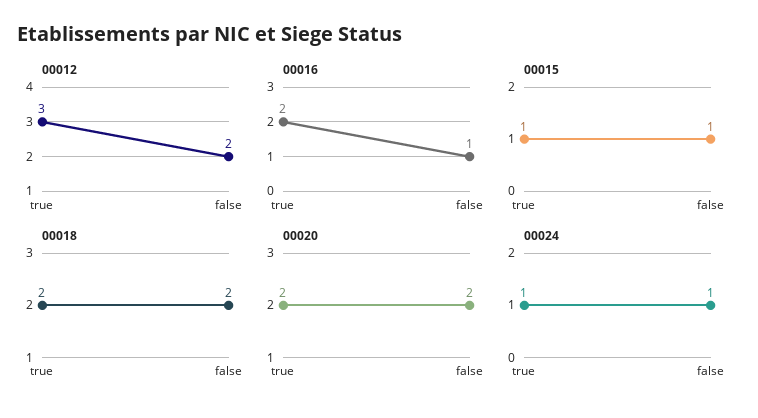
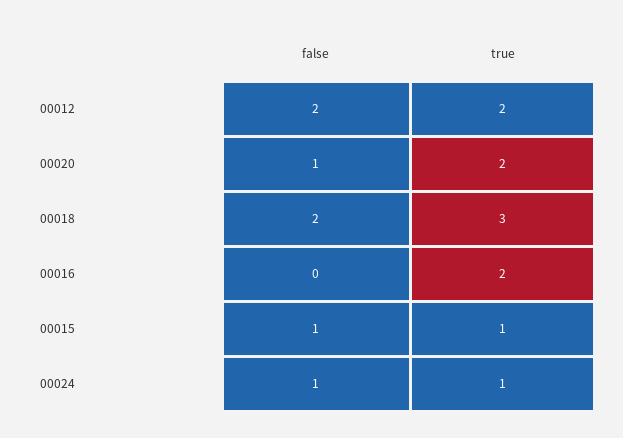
  {
    "00012": {
-     "true": 3,
+     "true": 2,
      "false": 2
    },
    "00016": {
      "true": 2,
-     "false": 1
+     "false": 0
    },
    "00015": {
      "true": 1,
      "false": 1
    },
    "00018": {
-     "true": 2,
+     "true": 3,
      "false": 2
    },
    "00020": {
      "true": 2,
-     "false": 2
+     "false": 1
    },
    "00024": {
      "true": 1,
      "false": 1
    }
  }

